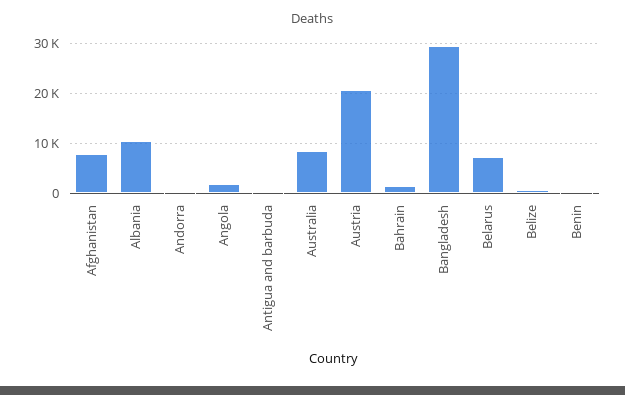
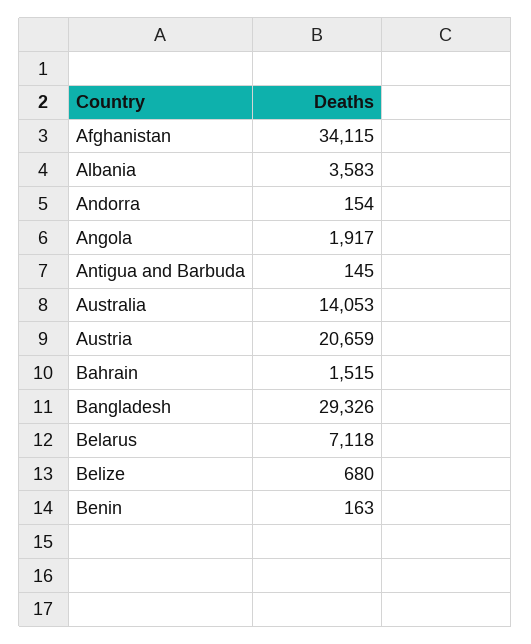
  {
-   "Afghanistan": 8000,
+   "Afghanistan": 34115,
-   "Albania": 10000,
+   "Albania": 3583,
    "Andorra": 154,
    "Angola": 1917,
    "Antigua and barbuda": 145,
-   "Australia": 8000,
+   "Australia": 14053,
    "Austria": 20659,
    "Bahrain": 1515,
    "Bangladesh": 29326,
    "Belarus": 7118,
    "Belize": 680,
    "Benin": 163
  }

